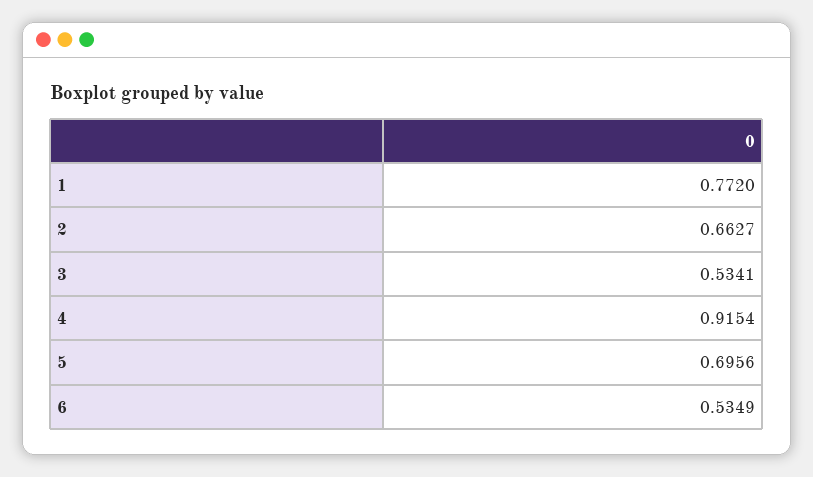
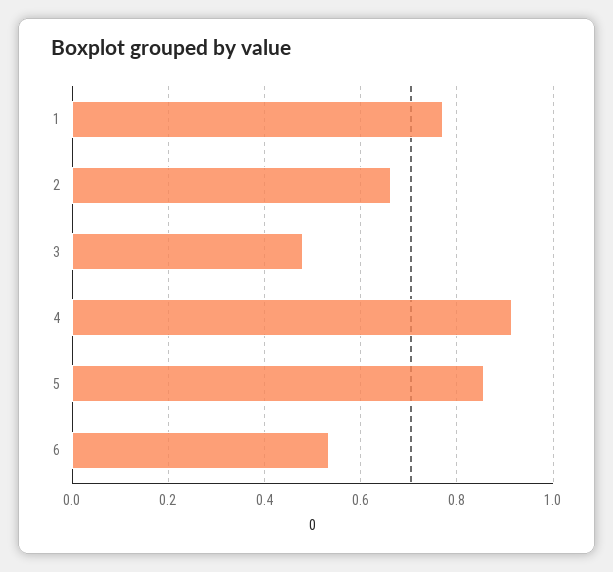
  {
    "1": 0.772,
    "2": 0.6627,
-   "3": 0.5341,
+   "3": 0.48,
    "4": 0.9154,
-   "5": 0.6956,
+   "5": 0.86,
    "6": 0.5349
  }

